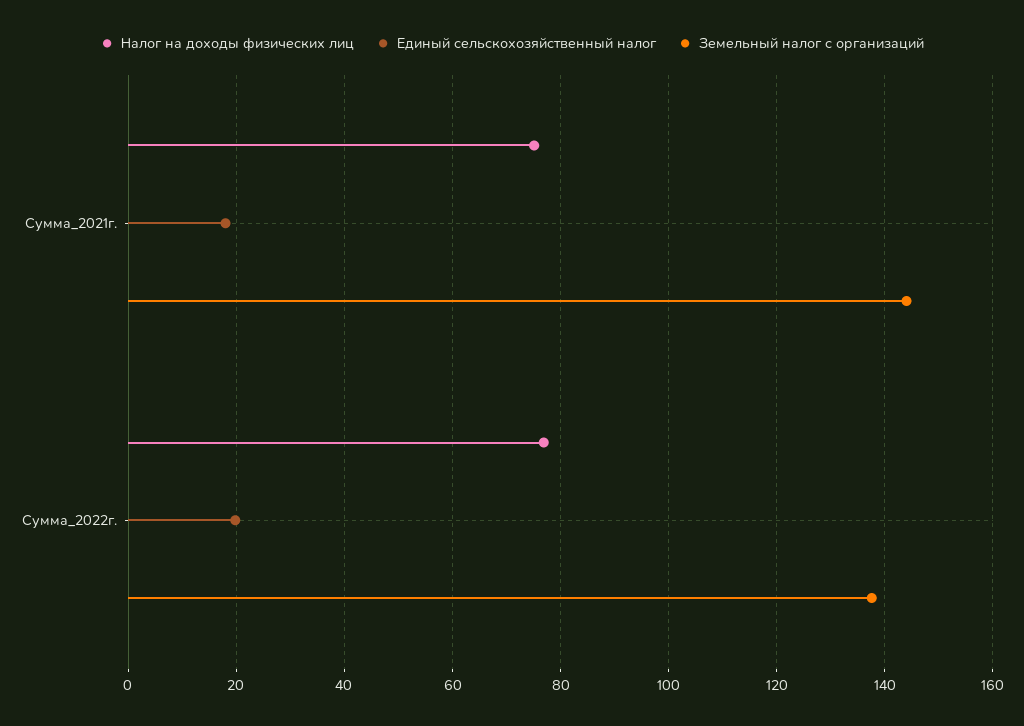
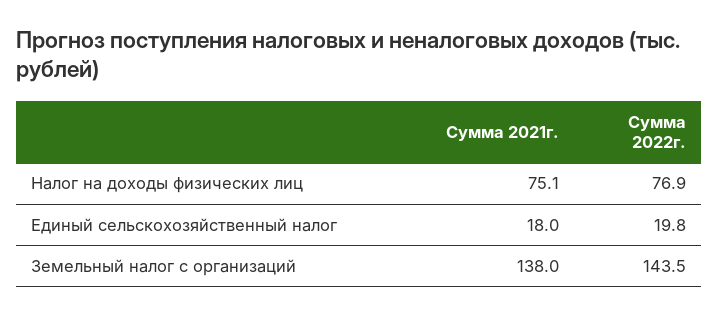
  {
    "Налог на доходы физических лиц": {
      "Сумма_2021г.": 75.1,
      "Сумма_2022г.": 76.9
    },
    "Единый сельскохозяйственный налог": {
      "Сумма_2021г.": 18,
      "Сумма_2022г.": 19.8
    },
    "Земельный налог с организаций": {
-     "Сумма_2021г.": 144,
+     "Сумма_2021г.": 138,
-     "Сумма_2022г.": 138
+     "Сумма_2022г.": 143.5
    }
  }

